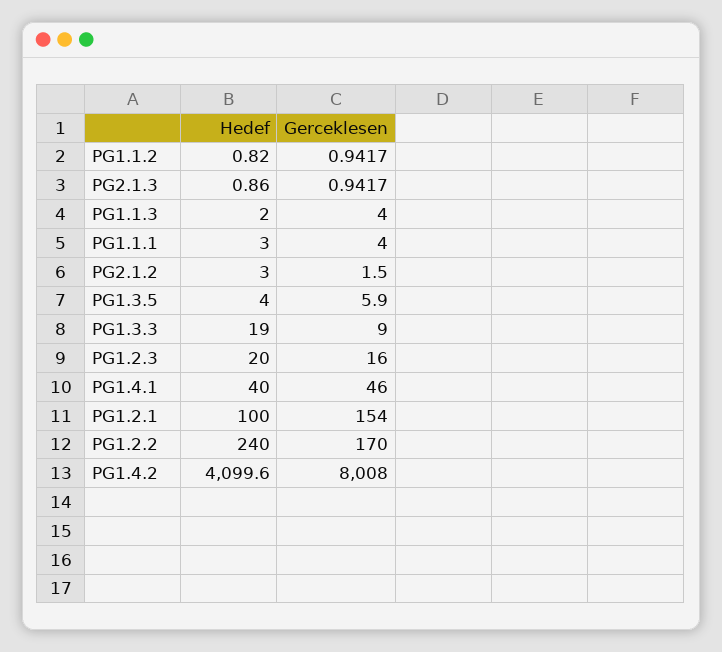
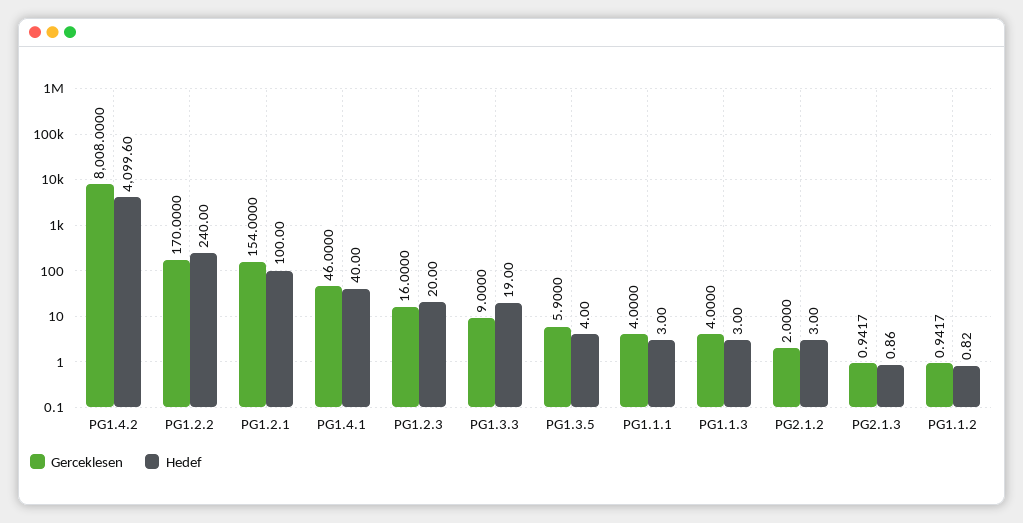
  {
    "Hedef": {
      "PG1.1.2": 0.82,
      "PG2.1.3": 0.86,
-     "PG1.1.3": 2,
+     "PG1.1.3": 3,
      "PG1.1.1": 3,
      "PG2.1.2": 3,
      "PG1.3.5": 4,
      "PG1.3.3": 19,
      "PG1.2.3": 20,
      "PG1.4.1": 40,
      "PG1.2.1": 100,
      "PG1.2.2": 240,
      "PG1.4.2": 4099.6
    },
    "Gerceklesen": {
      "PG1.1.2": 0.9417,
      "PG2.1.3": 0.9417,
      "PG1.1.3": 4,
      "PG1.1.1": 4,
-     "PG2.1.2": 1.5,
+     "PG2.1.2": 2,
      "PG1.3.5": 5.9,
      "PG1.3.3": 9,
      "PG1.2.3": 16,
      "PG1.4.1": 46,
      "PG1.2.1": 154,
      "PG1.2.2": 170,
      "PG1.4.2": 8008
    }
  }

